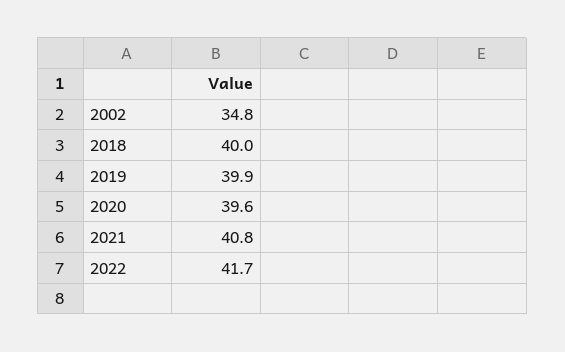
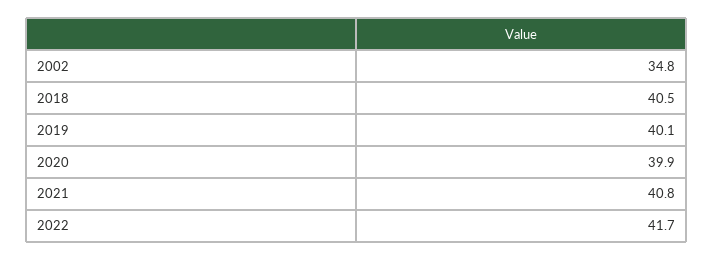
  {
    "2002": 34.8,
-   "2018": 40,
+   "2018": 40.5,
-   "2019": 39.9,
+   "2019": 40.1,
-   "2020": 39.6,
+   "2020": 39.9,
    "2021": 40.8,
    "2022": 41.7
  }

